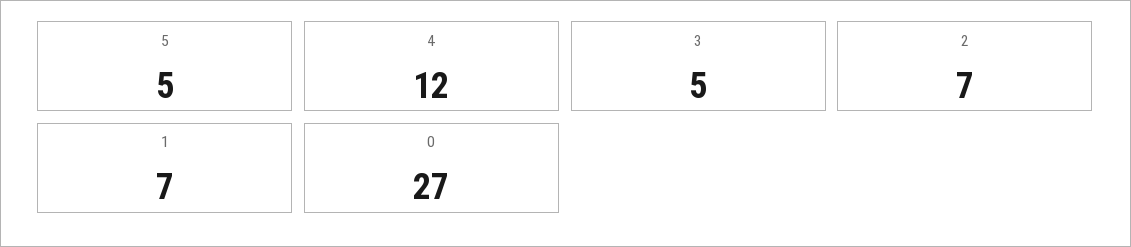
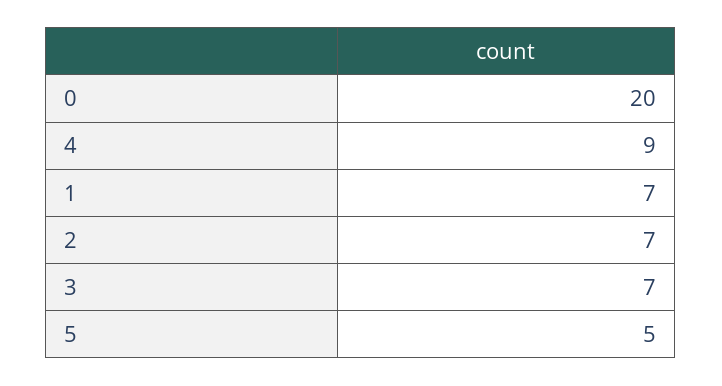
  {
    "5": 5,
-   "4": 12,
+   "4": 9,
-   "3": 5,
+   "3": 7,
    "2": 7,
    "1": 7,
-   "0": 27
+   "0": 20
  }

